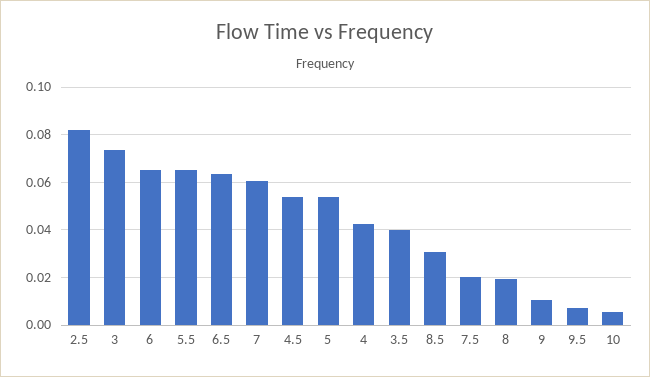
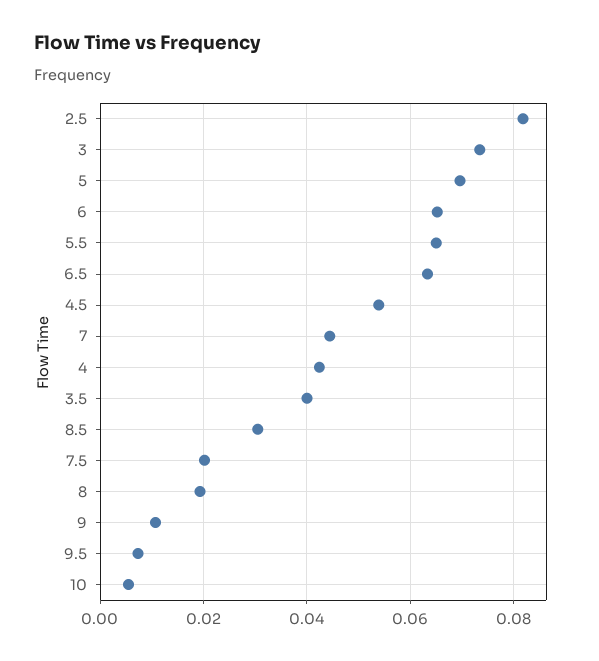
  {
    "2.5": 0.082,
    "3": 0.074,
    "6": 0.066,
    "5.5": 0.066,
    "6.5": 0.064,
-   "7": 0.06,
+   "7": 0.044,
    "4.5": 0.054,
-   "5": 0.055,
+   "5": 0.07,
    "4": 0.042,
    "3.5": 0.04,
    "8.5": 0.03,
    "7.5": 0.02,
    "8": 0.02,
    "9": 0.01,
    "9.5": 0.008,
    "10": 0.006
  }

